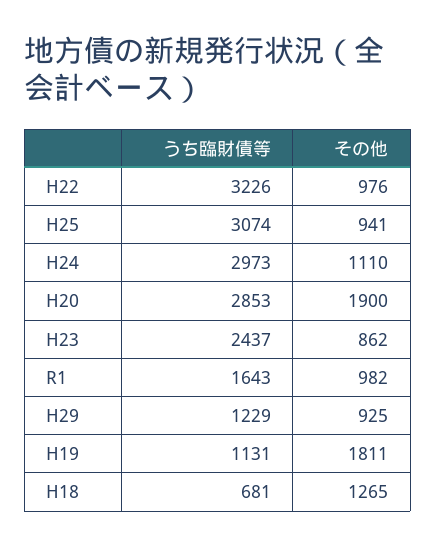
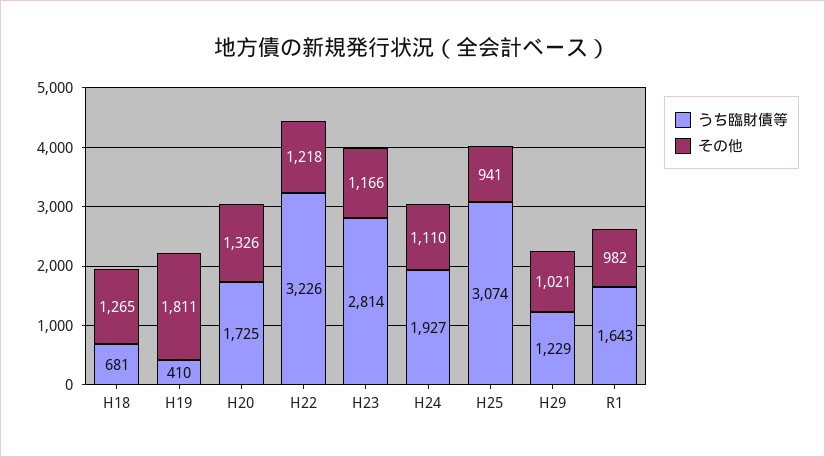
  {
    "うち臨財債等": {
      "H22": 3226,
      "H25": 3074,
-     "H24": 2973,
+     "H24": 1927,
-     "H20": 2853,
+     "H20": 1725,
-     "H23": 2437,
+     "H23": 2814,
      "R1": 1643,
      "H29": 1229,
-     "H19": 1131,
+     "H19": 410,
      "H18": 681
    },
    "その他": {
-     "H22": 976,
+     "H22": 1218,
      "H25": 941,
      "H24": 1110,
-     "H20": 1900,
+     "H20": 1326,
-     "H23": 862,
+     "H23": 1166,
      "R1": 982,
-     "H29": 925,
+     "H29": 1021,
      "H19": 1811,
      "H18": 1265
    }
  }

